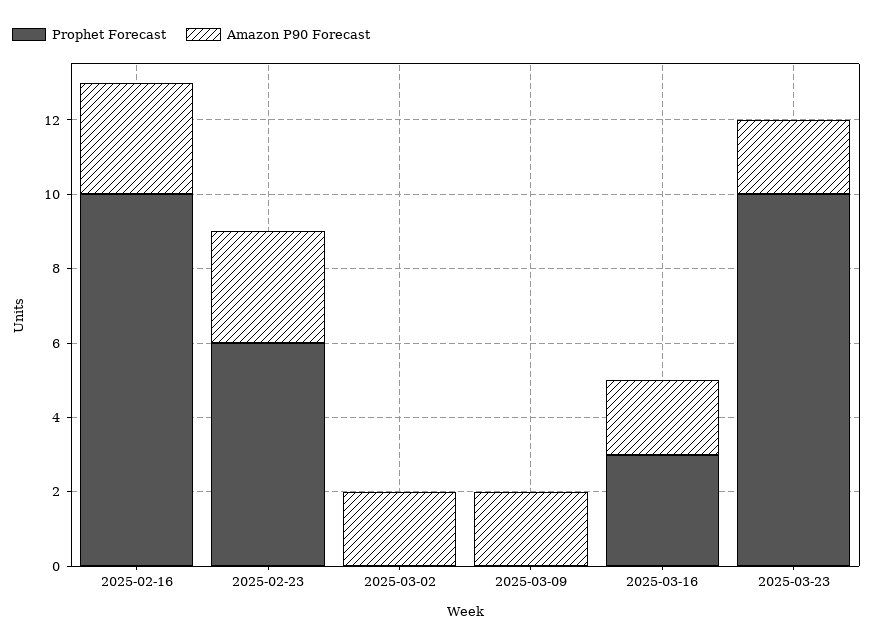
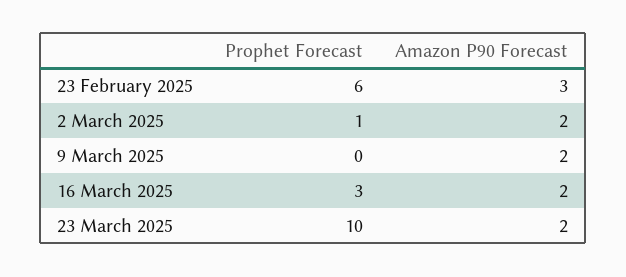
  {
    "Prophet Forecast": {
-     "2025-02-16": 10,
      "2025-02-23": 6,
-     "2025-03-02": 0,
+     "2025-03-02": 1,
      "2025-03-09": 0,
      "2025-03-16": 3,
      "2025-03-23": 10
    },
    "Amazon P90 Forecast": {
-     "2025-02-16": 3,
      "2025-02-23": 3,
      "2025-03-02": 2,
      "2025-03-09": 2,
      "2025-03-16": 2,
      "2025-03-23": 2
    }
  }

